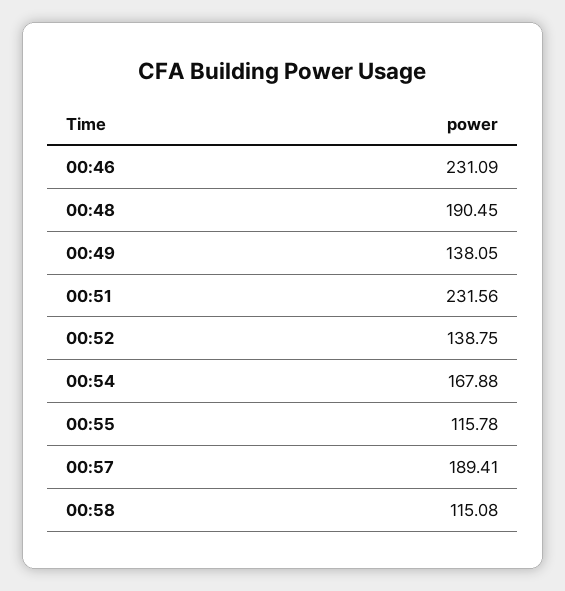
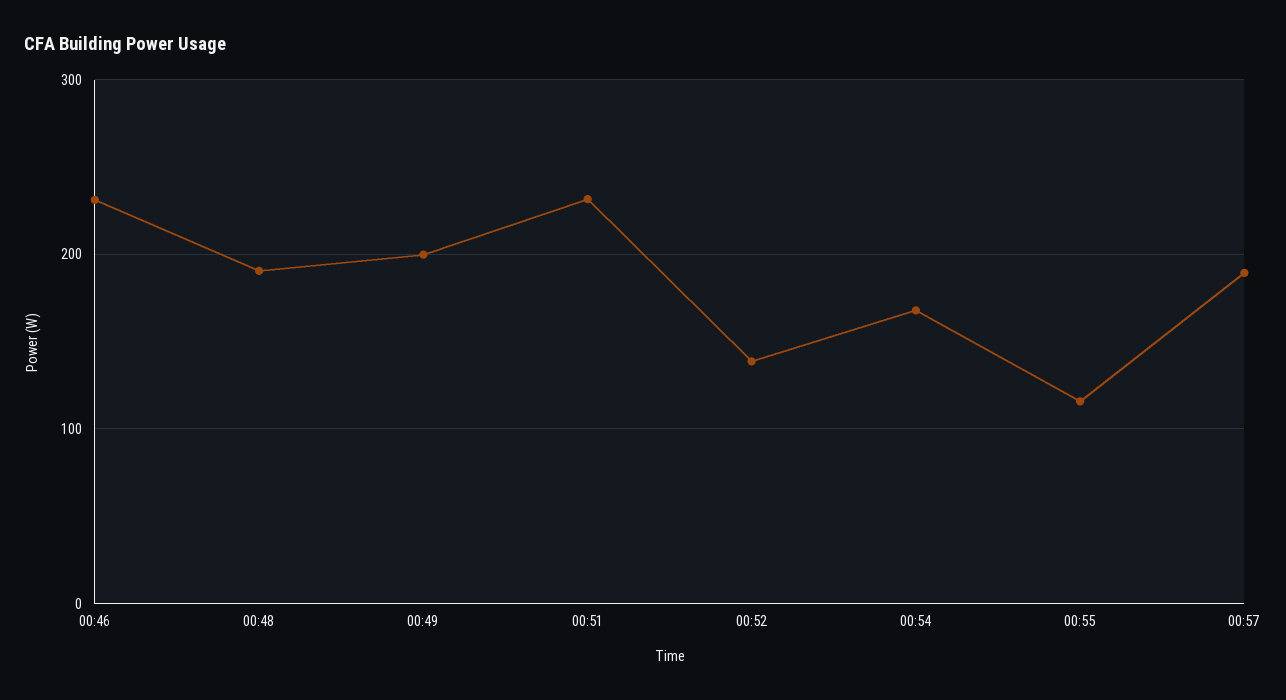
  {
    "00:46": 231.09,
    "00:48": 190.45,
-   "00:49": 138.05,
+   "00:49": 200,
    "00:51": 231.56,
    "00:52": 138.75,
    "00:54": 167.88,
    "00:55": 115.78,
-   "00:57": 189.41,
+   "00:57": 189.41
-   "00:58": 115.08
  }

